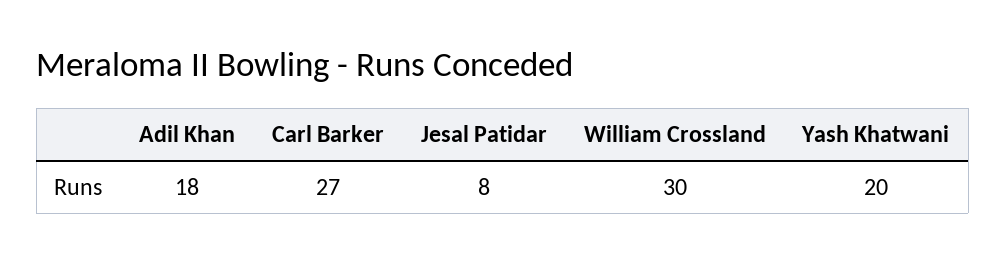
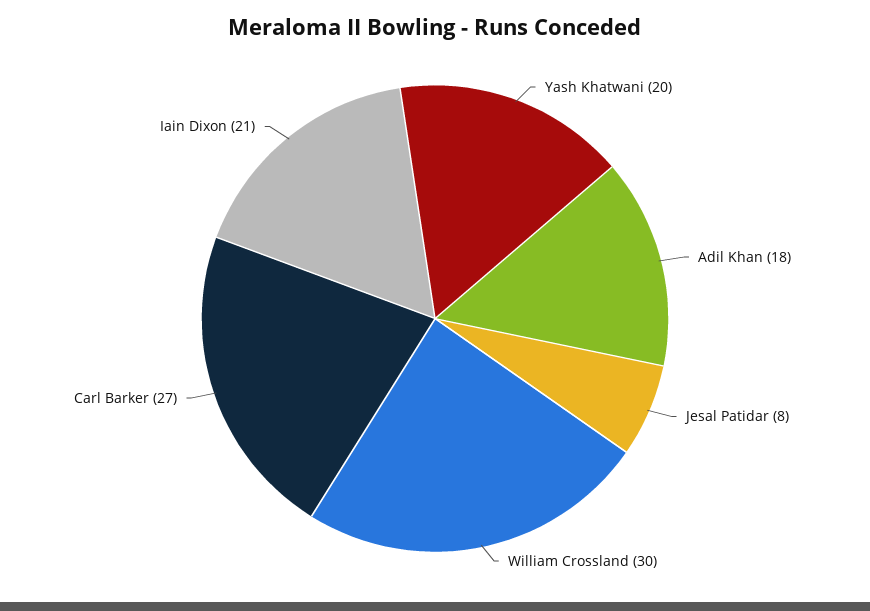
  {
    "Adil Khan": 18,
    "Carl Barker": 27,
    "Jesal Patidar": 8,
    "William Crossland": 30,
-   "Yash Khatwani": 20
+   "Yash Khatwani": 20,
+   "Iain Dixon": 21
  }

